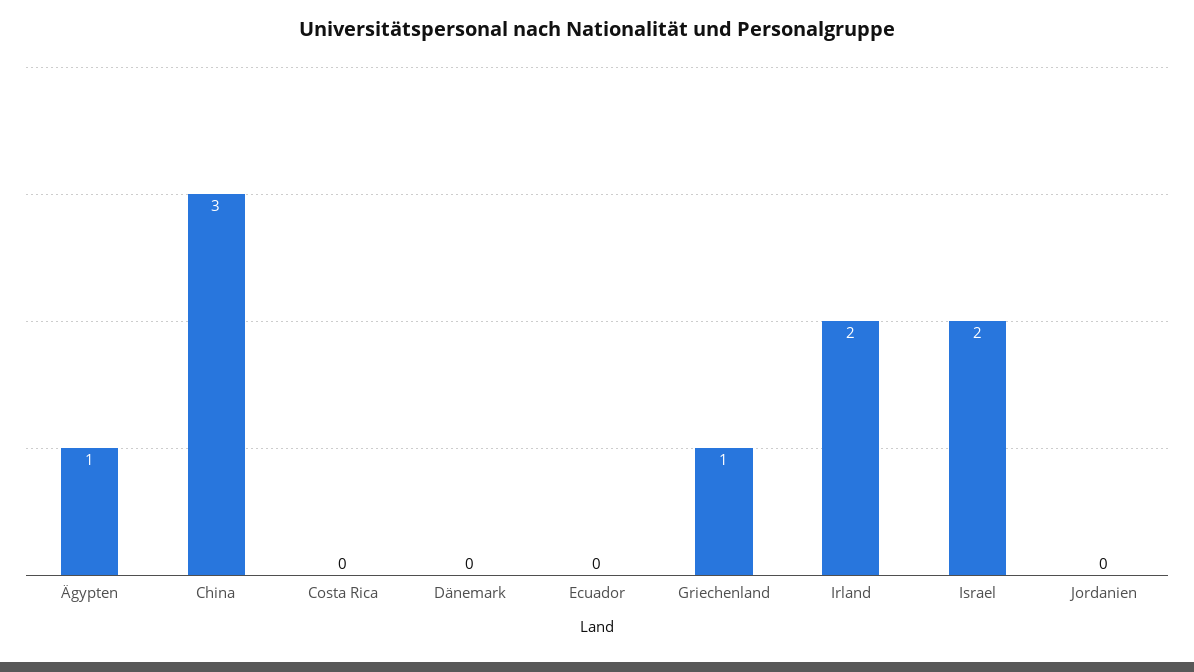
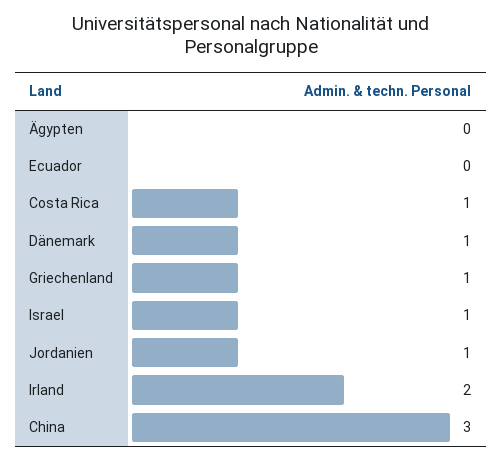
  {
-   "Ägypten": 1,
+   "Ägypten": 0,
    "China": 3,
-   "Costa Rica": 0,
+   "Costa Rica": 1,
-   "Dänemark": 0,
+   "Dänemark": 1,
    "Ecuador": 0,
    "Griechenland": 1,
    "Irland": 2,
-   "Israel": 2,
+   "Israel": 1,
-   "Jordanien": 0
+   "Jordanien": 1
  }

